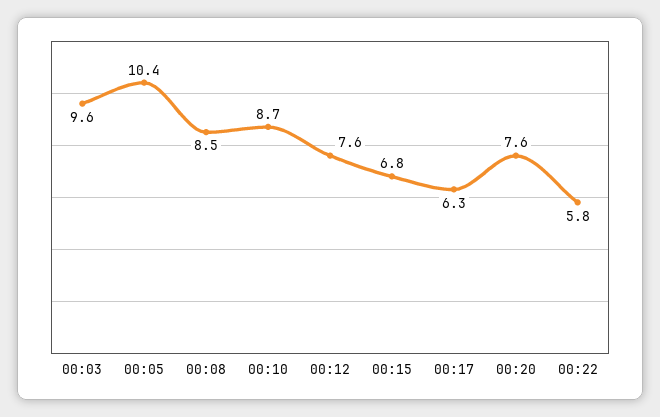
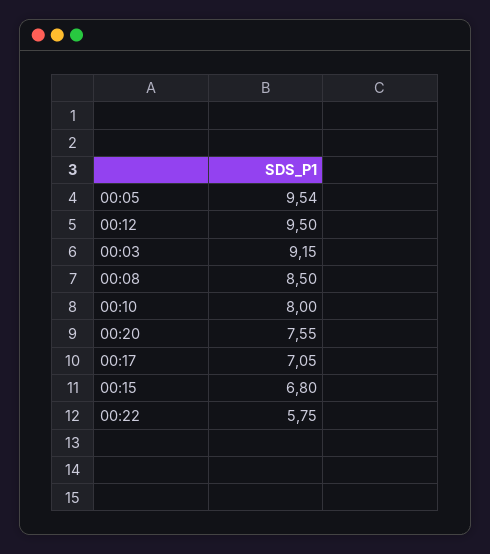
  {
-   "00:03": 9.6,
+   "00:03": 9.15,
-   "00:05": 10.4,
+   "00:05": 9.54,
    "00:08": 8.5,
-   "00:10": 8.7,
+   "00:10": 8,
-   "00:12": 7.6,
+   "00:12": 9.5,
    "00:15": 6.8,
-   "00:17": 6.3,
+   "00:17": 7.05,
    "00:20": 7.55,
    "00:22": 5.75
  }

